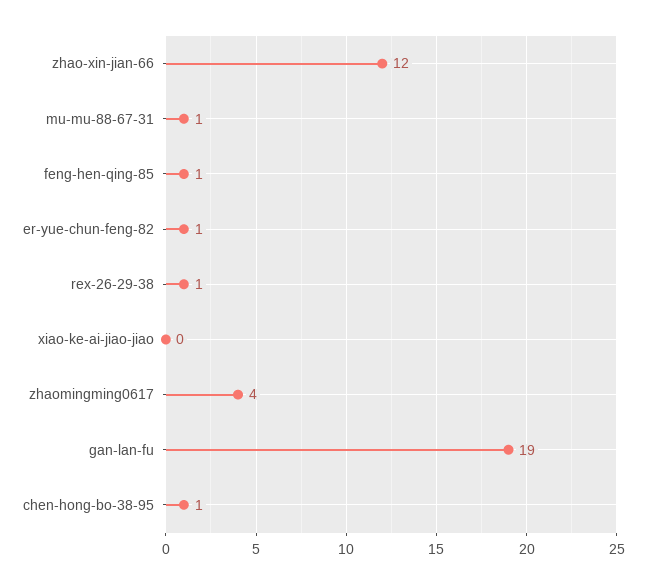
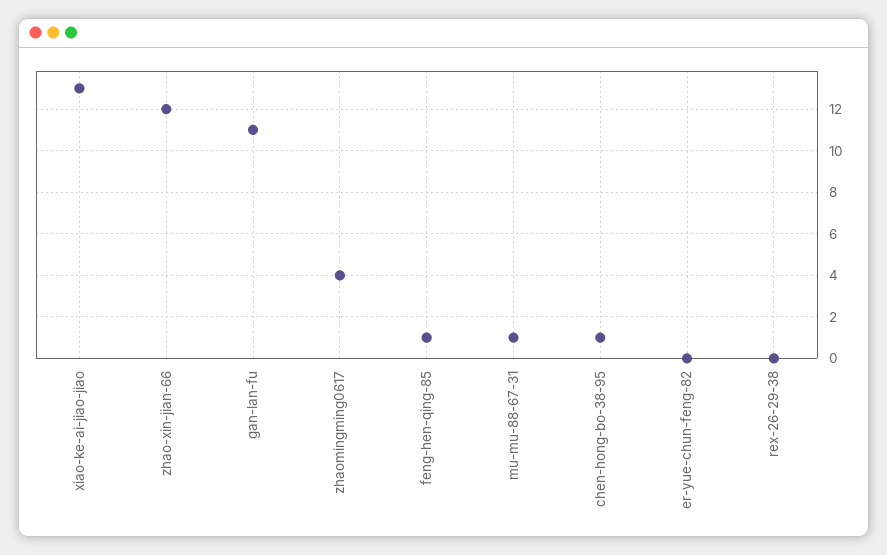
  {
    "zhao-xin-jian-66": 12,
    "mu-mu-88-67-31": 1,
    "feng-hen-qing-85": 1,
-   "er-yue-chun-feng-82": 1,
+   "er-yue-chun-feng-82": 0,
-   "rex-26-29-38": 1,
+   "rex-26-29-38": 0,
-   "xiao-ke-ai-jiao-jiao": 0,
+   "xiao-ke-ai-jiao-jiao": 13,
    "zhaomingming0617": 4,
-   "gan-lan-fu": 19,
+   "gan-lan-fu": 11,
    "chen-hong-bo-38-95": 1
  }

